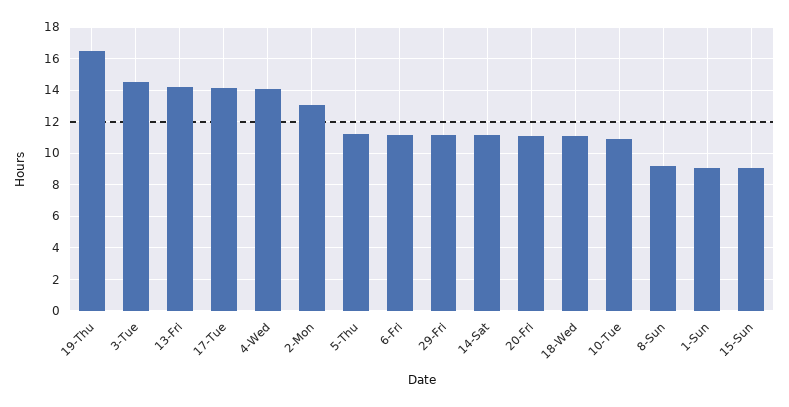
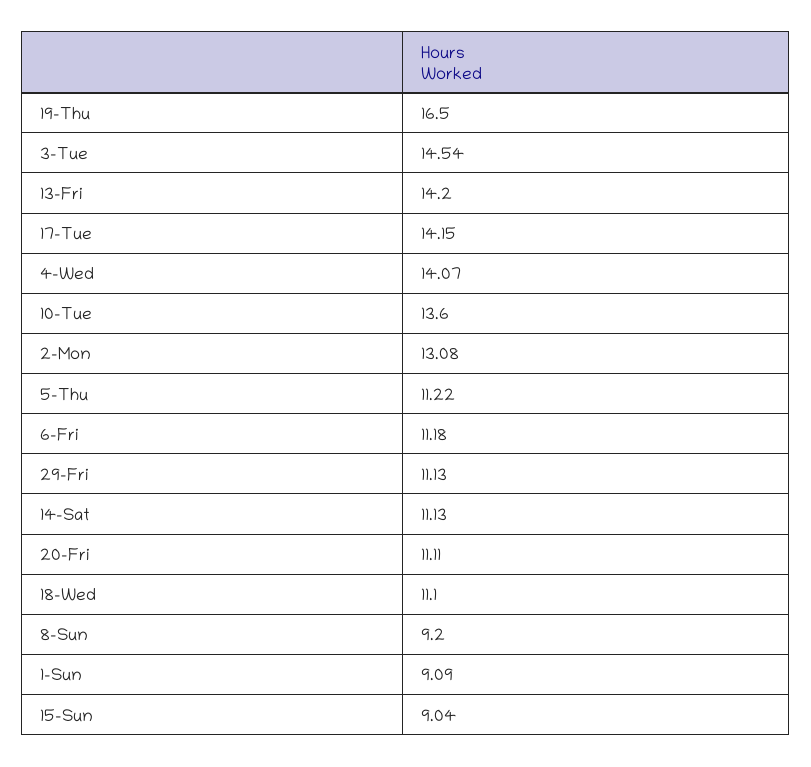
  {
    "19-Thu": 16.5,
    "3-Tue": 14.54,
    "13-Fri": 14.2,
    "17-Tue": 14.15,
    "4-Wed": 14.07,
    "2-Mon": 13.08,
    "5-Thu": 11.22,
    "6-Fri": 11.18,
    "29-Fri": 11.13,
    "14-Sat": 11.13,
    "20-Fri": 11.11,
    "18-Wed": 11.1,
-   "10-Tue": 11,
+   "10-Tue": 13.6,
    "8-Sun": 9.2,
    "1-Sun": 9.09,
    "15-Sun": 9.04
  }

